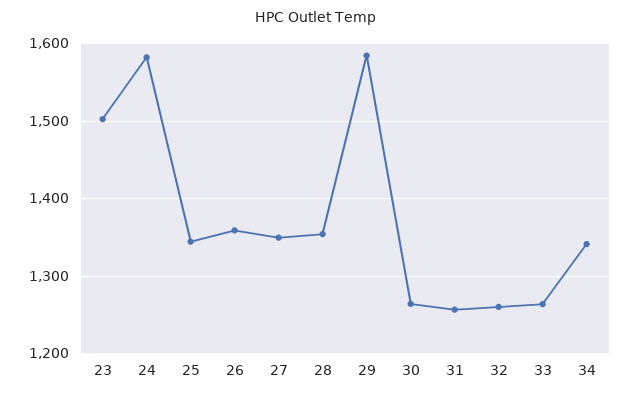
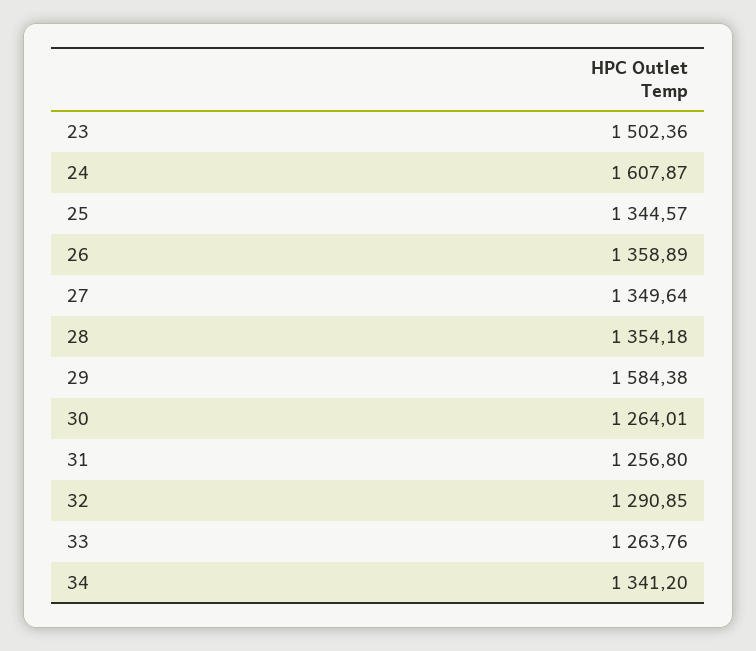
  {
    "23": 1502.36,
-   "24": 1580,
+   "24": 1607.87,
    "25": 1344.57,
    "26": 1358.89,
    "27": 1349.64,
    "28": 1354.18,
    "29": 1584.38,
    "30": 1264.01,
    "31": 1256.8,
-   "32": 1260,
+   "32": 1290.85,
    "33": 1263.76,
    "34": 1341.2
  }

